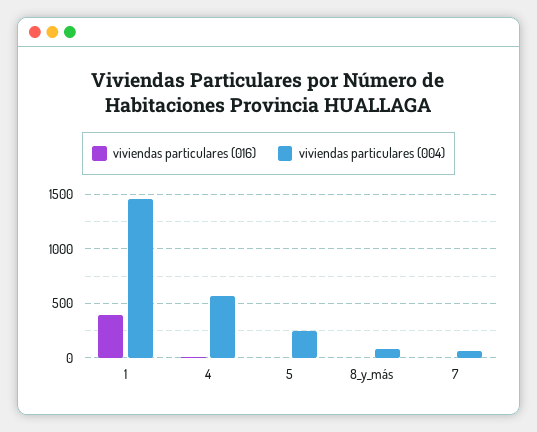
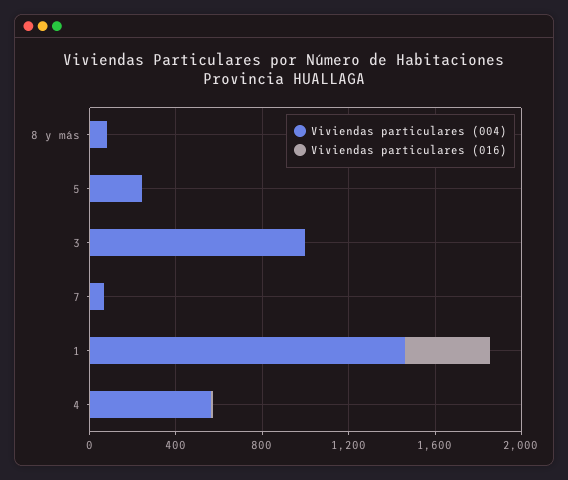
  {
    "viviendas particulares (016)": {
      "1": 400,
      "4": 0,
      "5": 0,
      "8_y_más": 0,
-     "7": 0
+     "7": 0,
+     "3": 0
    },
    "viviendas particulares (004)": {
      "1": 1500,
      "4": 600,
      "5": 200,
      "8_y_más": 100,
-     "7": 100
+     "7": 100,
+     "3": 1000
    }
  }

